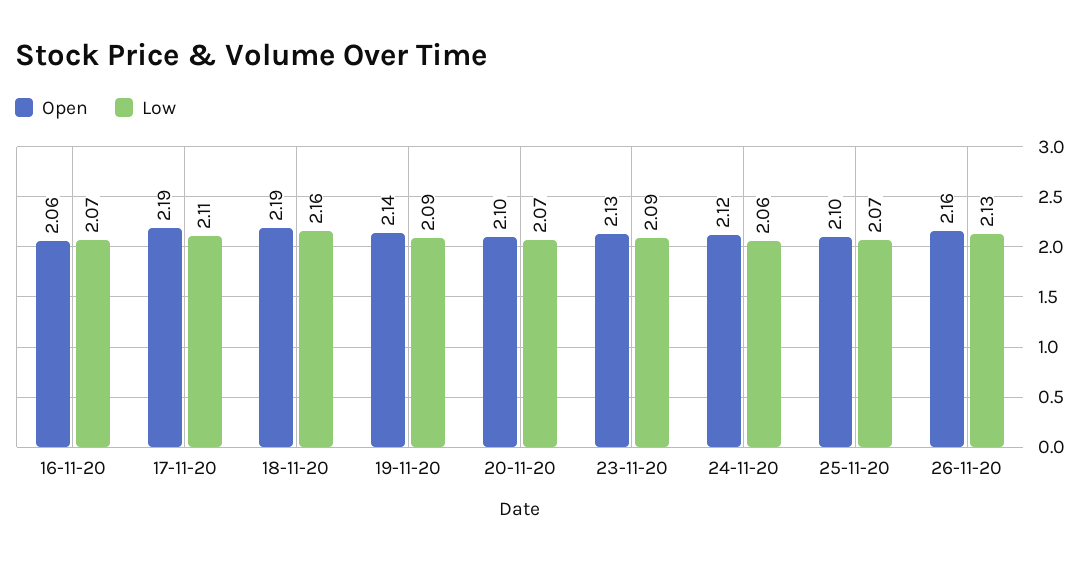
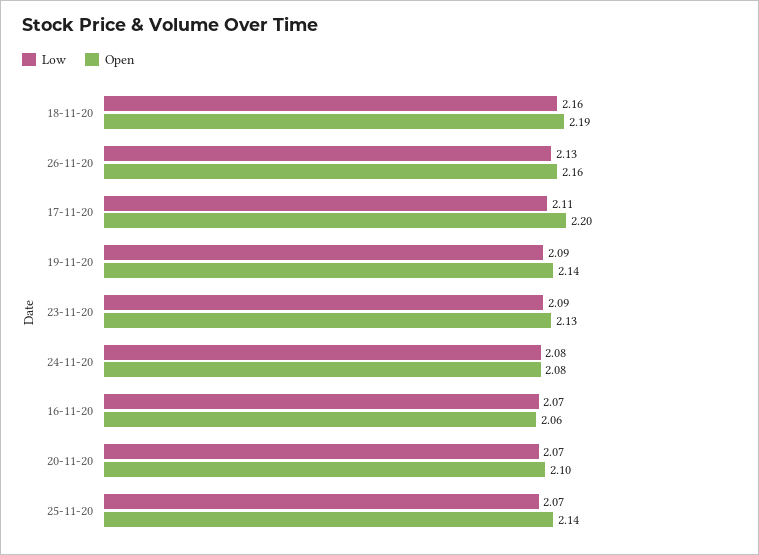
  {
    "Open": {
      "16-11-20": 2.06,
-     "17-11-20": 2.19,
+     "17-11-20": 2.2,
      "18-11-20": 2.19,
      "19-11-20": 2.14,
      "20-11-20": 2.1,
      "23-11-20": 2.13,
-     "24-11-20": 2.12,
+     "24-11-20": 2.08,
-     "25-11-20": 2.1,
+     "25-11-20": 2.14,
      "26-11-20": 2.16
    },
    "Low": {
      "16-11-20": 2.07,
      "17-11-20": 2.11,
      "18-11-20": 2.16,
      "19-11-20": 2.09,
      "20-11-20": 2.07,
      "23-11-20": 2.09,
-     "24-11-20": 2.06,
+     "24-11-20": 2.08,
      "25-11-20": 2.07,
      "26-11-20": 2.13
    }
  }

